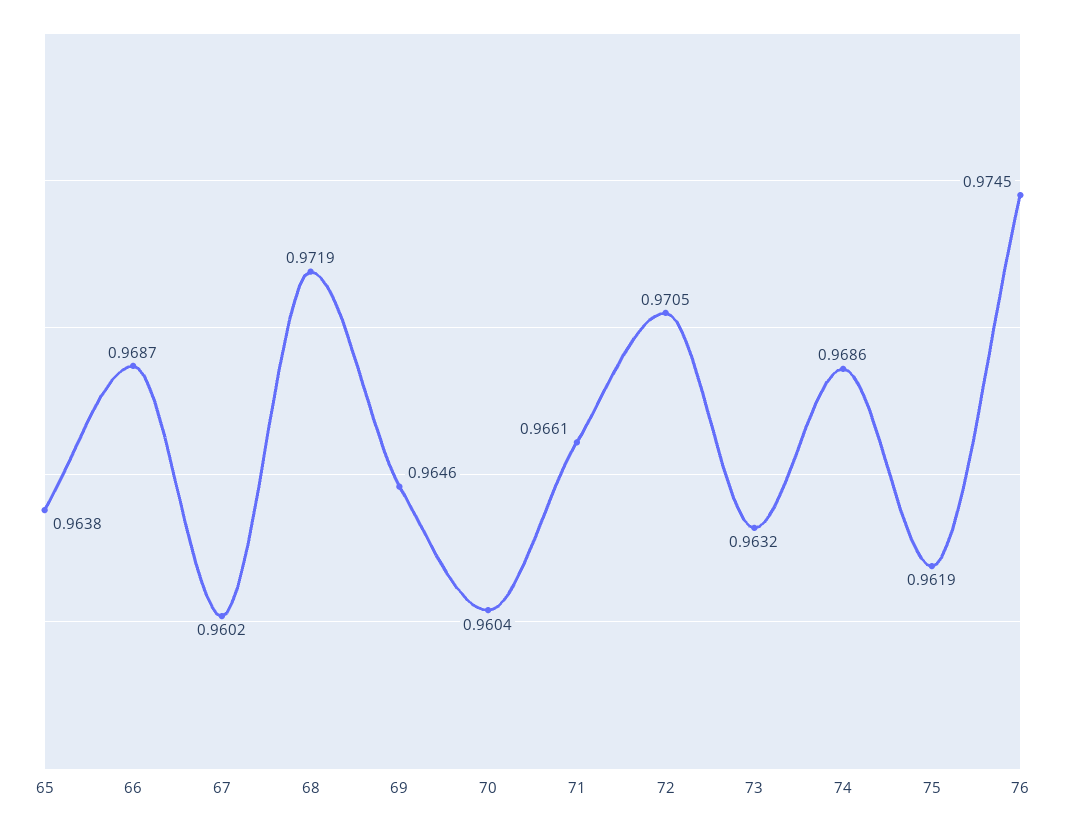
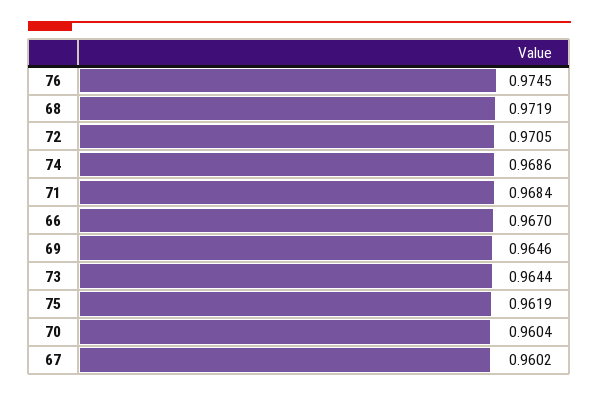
  {
-   "65": 0.9638,
-   "66": 0.9687,
+   "66": 0.967,
    "67": 0.9602,
    "68": 0.9719,
    "69": 0.9646,
    "70": 0.9604,
-   "71": 0.9661,
+   "71": 0.9684,
    "72": 0.9705,
-   "73": 0.9632,
+   "73": 0.9644,
    "74": 0.9686,
    "75": 0.9619,
    "76": 0.9745
  }

